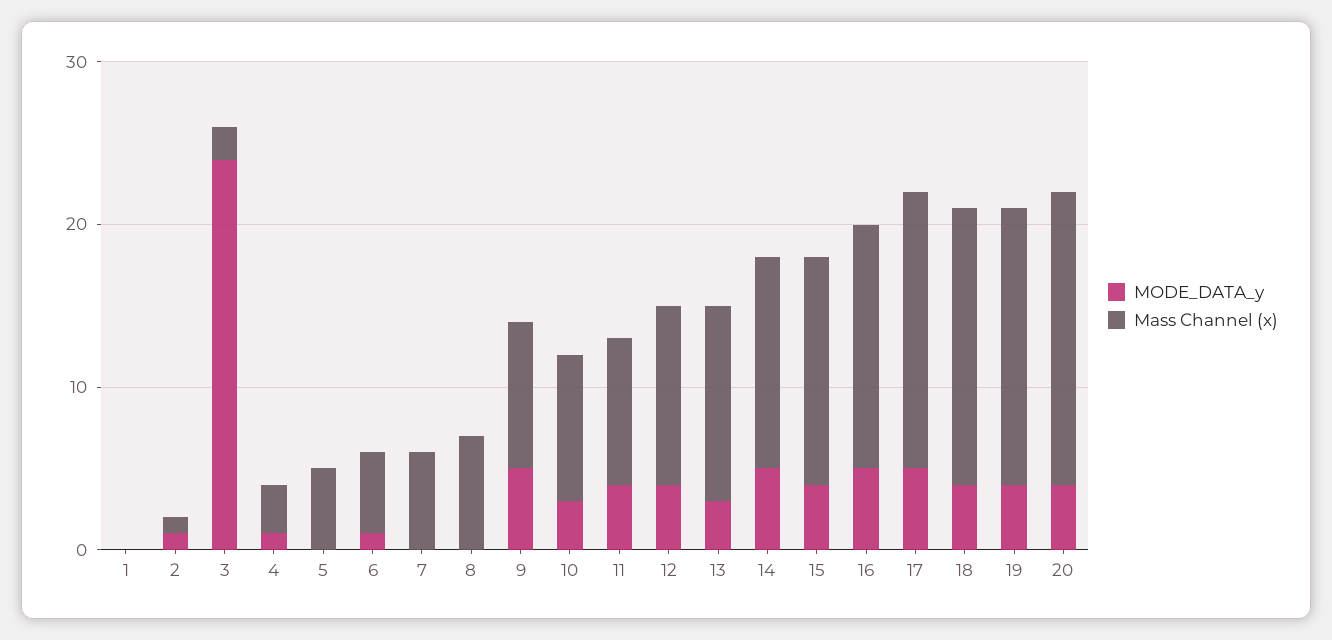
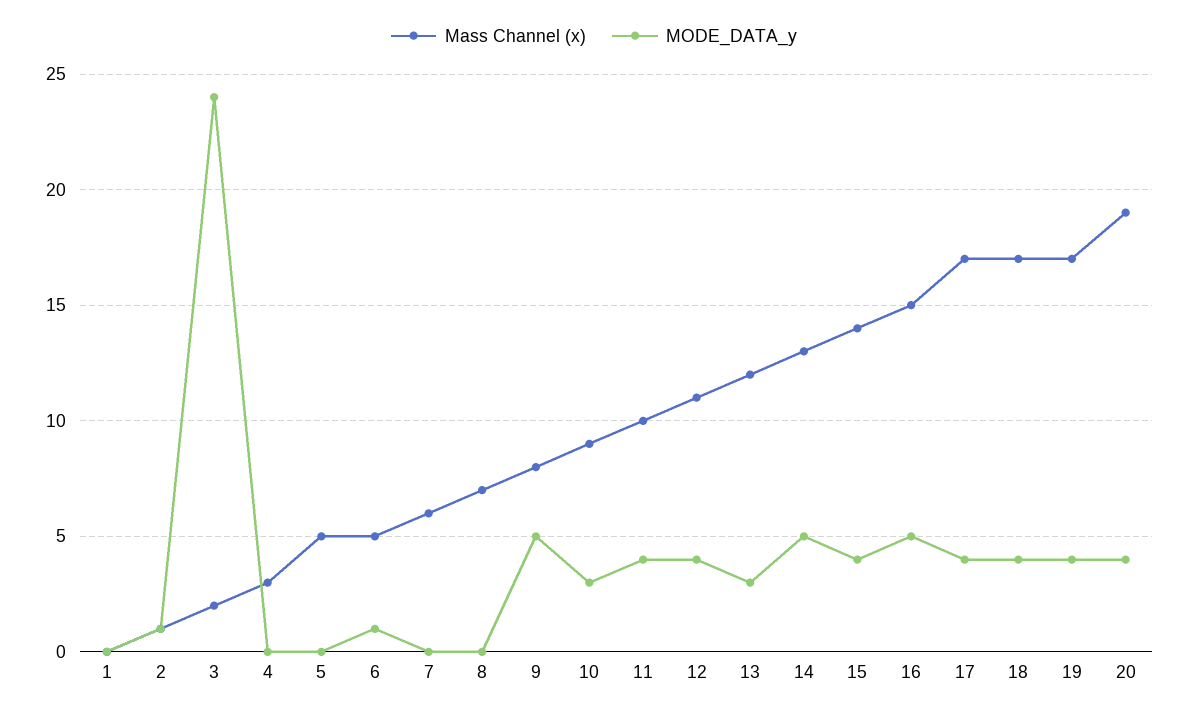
  {
    "MODE_DATA_y": {
      "1": 0,
      "2": 1,
      "3": 24,
-     "4": 1,
+     "4": 0,
      "5": 0,
      "6": 1,
      "7": 0,
      "8": 0,
      "9": 5,
      "10": 3,
      "11": 4,
      "12": 4,
      "13": 3,
      "14": 5,
      "15": 4,
      "16": 5,
-     "17": 5,
+     "17": 4,
      "18": 4,
      "19": 4,
      "20": 4
    },
    "Mass Channel (x)": {
      "1": 0,
      "2": 1,
      "3": 2,
      "4": 3,
      "5": 5,
      "6": 5,
      "7": 6,
      "8": 7,
-     "9": 9,
+     "9": 8,
      "10": 9,
-     "11": 9,
+     "11": 10,
      "12": 11,
      "13": 12,
      "14": 13,
      "15": 14,
      "16": 15,
      "17": 17,
      "18": 17,
      "19": 17,
-     "20": 18
+     "20": 19
    }
  }

